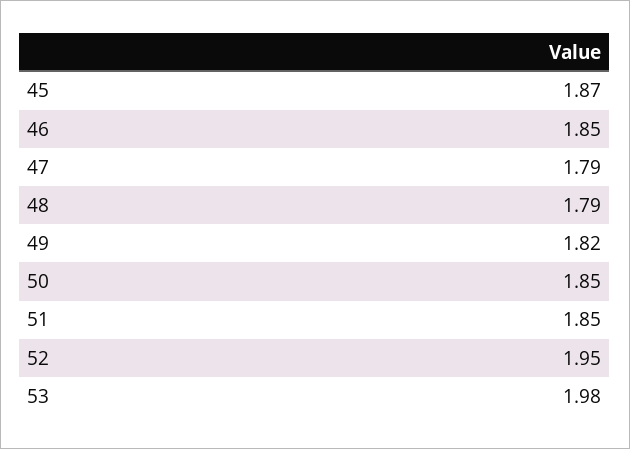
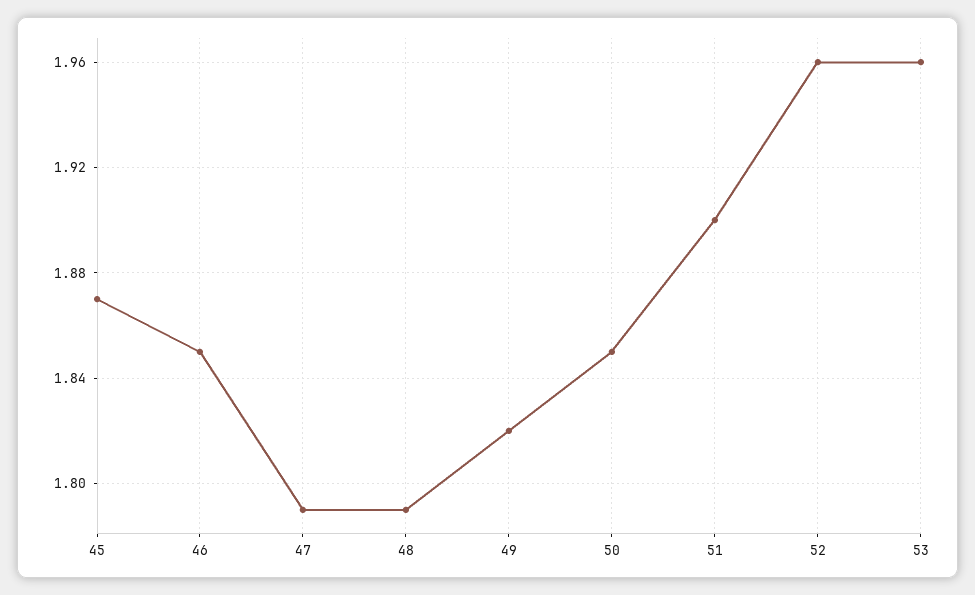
  {
    "45": 1.87,
    "46": 1.85,
    "47": 1.79,
    "48": 1.79,
    "49": 1.82,
    "50": 1.85,
-   "51": 1.85,
+   "51": 1.9,
-   "52": 1.95,
+   "52": 1.96,
-   "53": 1.98
+   "53": 1.96
  }

